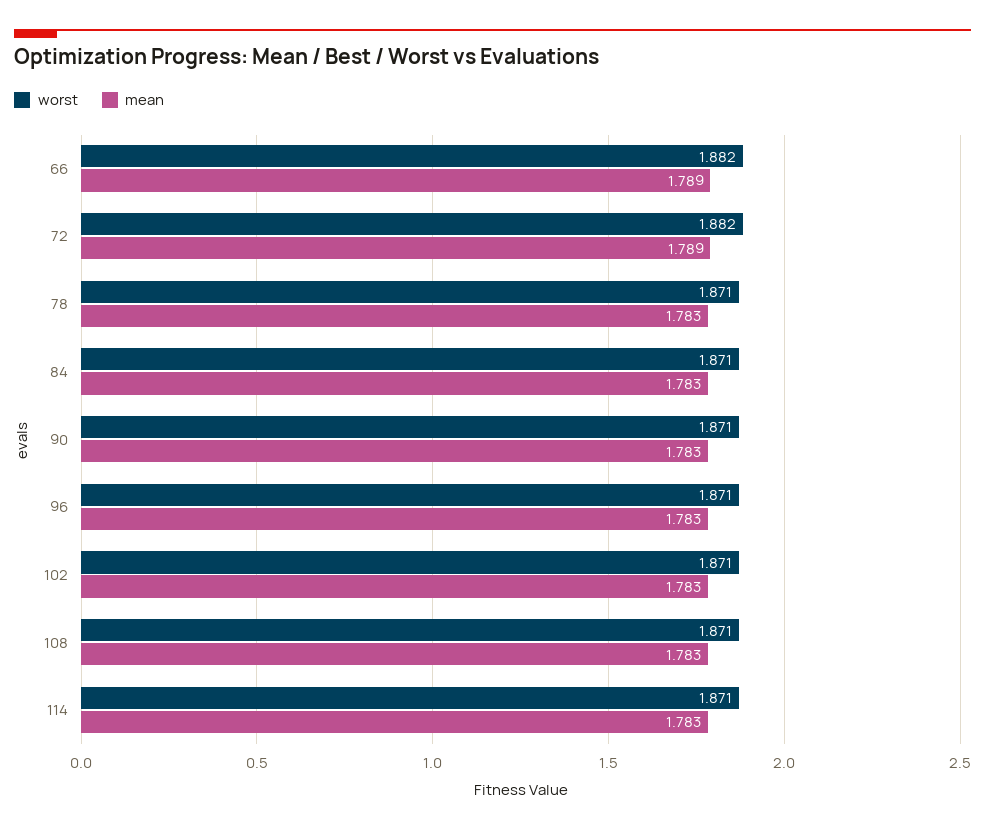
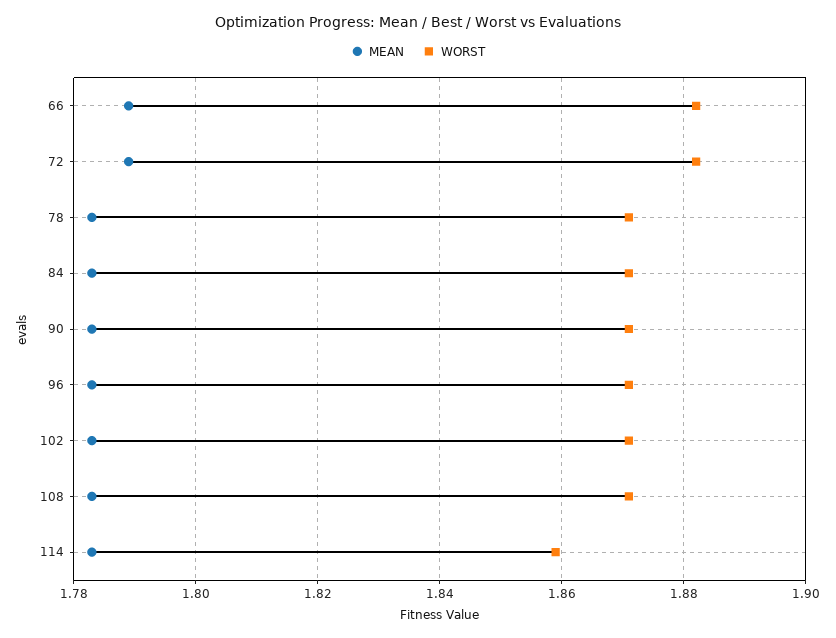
  {
    "worst": {
      "66": 1.882,
      "72": 1.882,
      "78": 1.871,
      "84": 1.871,
      "90": 1.871,
      "96": 1.871,
      "102": 1.871,
      "108": 1.871,
-     "114": 1.871
+     "114": 1.86
    },
    "mean": {
      "66": 1.789,
      "72": 1.789,
      "78": 1.783,
      "84": 1.783,
      "90": 1.783,
      "96": 1.783,
      "102": 1.783,
      "108": 1.783,
      "114": 1.783
    }
  }

